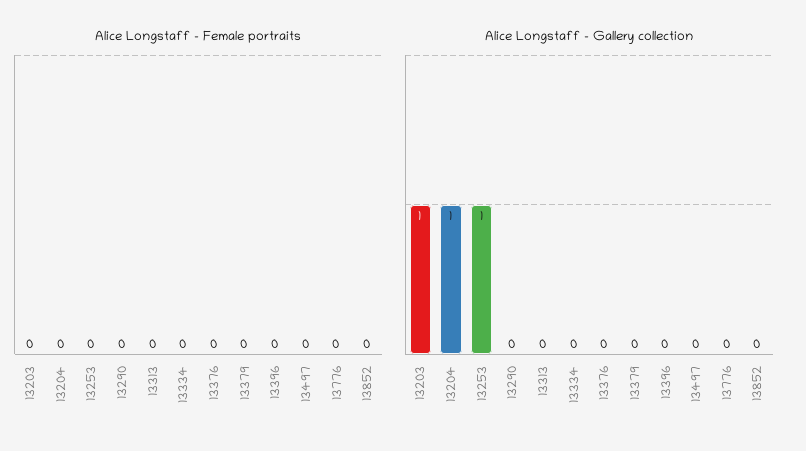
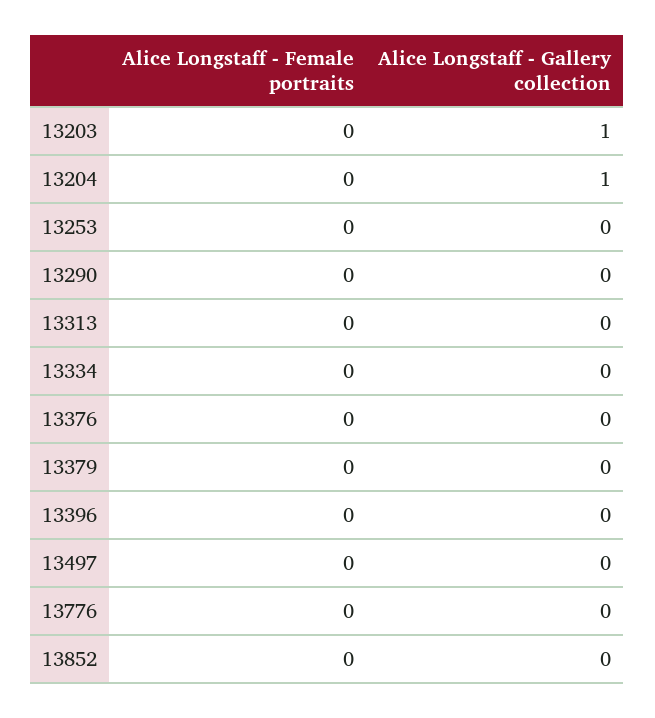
  {
    "Alice Longstaff - Female portraits": {
      "13203": 0,
      "13204": 0,
      "13253": 0,
      "13290": 0,
      "13313": 0,
      "13334": 0,
      "13376": 0,
      "13379": 0,
      "13396": 0,
      "13497": 0,
      "13776": 0,
      "13852": 0
    },
    "Alice Longstaff - Gallery collection": {
      "13203": 1,
      "13204": 1,
-     "13253": 1,
+     "13253": 0,
      "13290": 0,
      "13313": 0,
      "13334": 0,
      "13376": 0,
      "13379": 0,
      "13396": 0,
      "13497": 0,
      "13776": 0,
      "13852": 0
    }
  }

